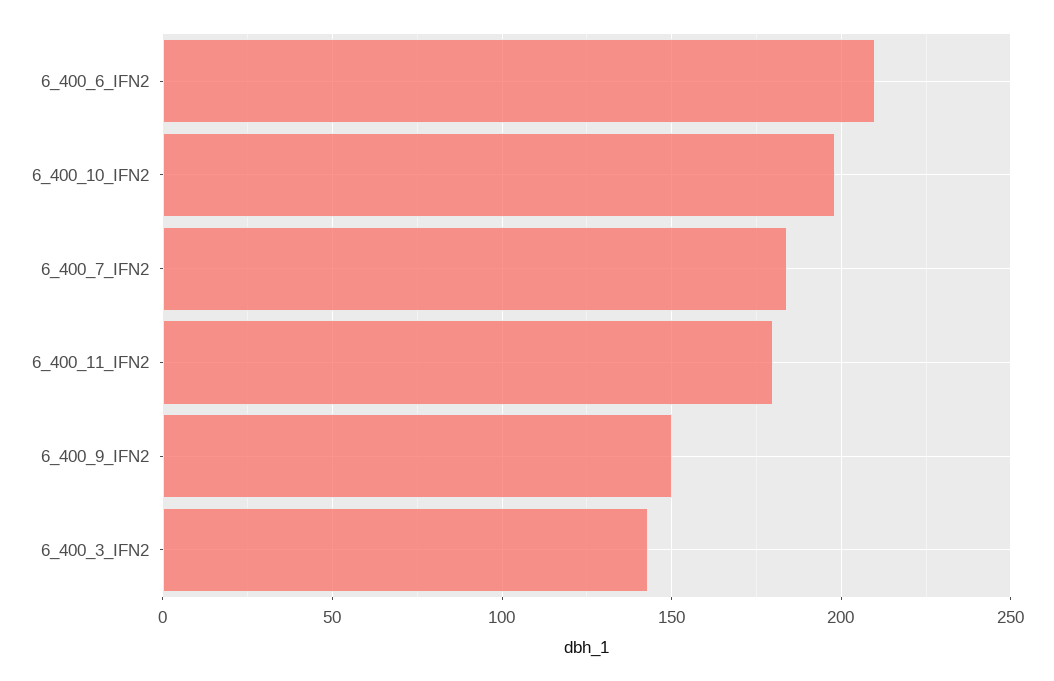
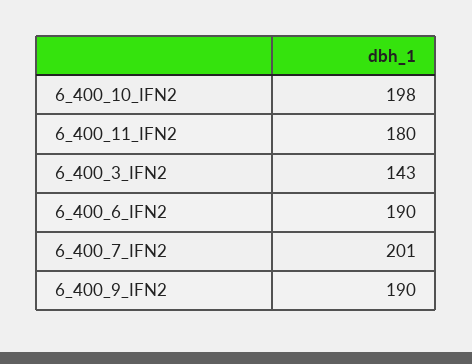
  {
-   "6_400_6_IFN2": 210,
+   "6_400_6_IFN2": 190,
    "6_400_10_IFN2": 198,
-   "6_400_7_IFN2": 185,
+   "6_400_7_IFN2": 201,
    "6_400_11_IFN2": 180,
-   "6_400_9_IFN2": 150,
+   "6_400_9_IFN2": 190,
    "6_400_3_IFN2": 143
  }

